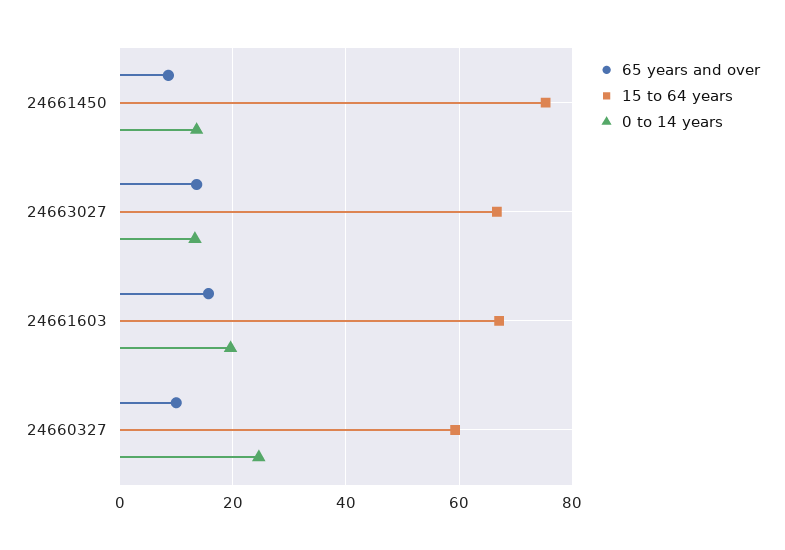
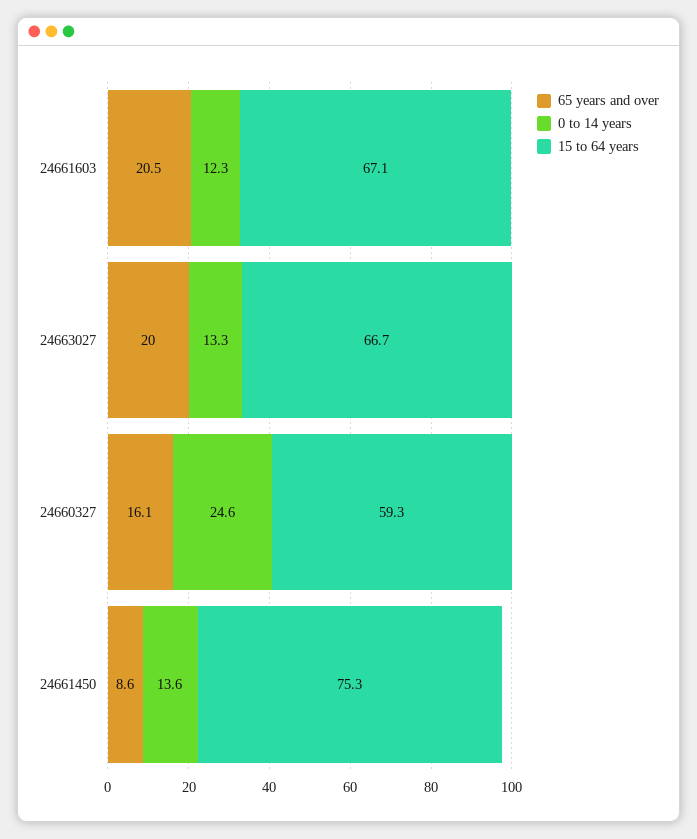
  {
    "65 years and over": {
      "24661450": 8.6,
-     "24663027": 14,
+     "24663027": 20,
-     "24661603": 16,
+     "24661603": 20.5,
-     "24660327": 10
+     "24660327": 16.1
    },
    "15 to 64 years": {
      "24661450": 75.3,
      "24663027": 66.7,
      "24661603": 67.1,
      "24660327": 59.3
    },
    "0 to 14 years": {
      "24661450": 13.6,
      "24663027": 13.3,
-     "24661603": 20,
+     "24661603": 12.3,
      "24660327": 24.6
    }
  }

